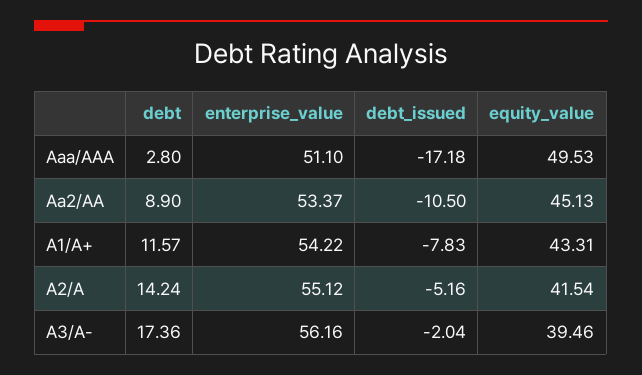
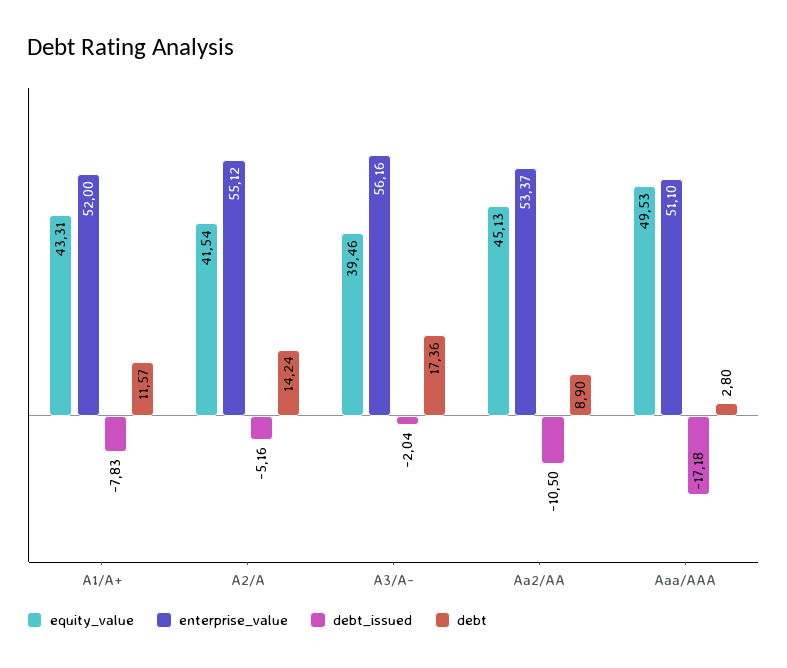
  {
    "debt": {
      "Aaa/AAA": 2.8,
      "Aa2/AA": 8.9,
      "A1/A+": 11.57,
      "A2/A": 14.24,
      "A3/A-": 17.36
    },
    "enterprise_value": {
      "Aaa/AAA": 51.1,
      "Aa2/AA": 53.37,
-     "A1/A+": 54.22,
+     "A1/A+": 52,
      "A2/A": 55.12,
      "A3/A-": 56.16
    },
    "debt_issued": {
      "Aaa/AAA": -17.18,
      "Aa2/AA": -10.5,
      "A1/A+": -7.83,
      "A2/A": -5.16,
      "A3/A-": -2.04
    },
    "equity_value": {
      "Aaa/AAA": 49.53,
      "Aa2/AA": 45.13,
      "A1/A+": 43.31,
      "A2/A": 41.54,
      "A3/A-": 39.46
    }
  }

